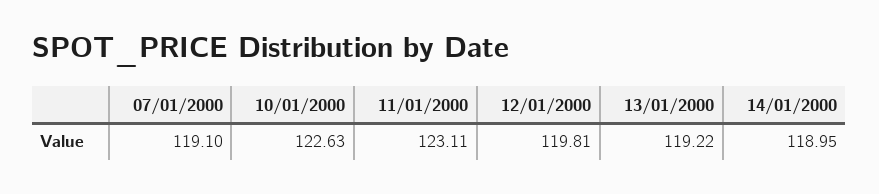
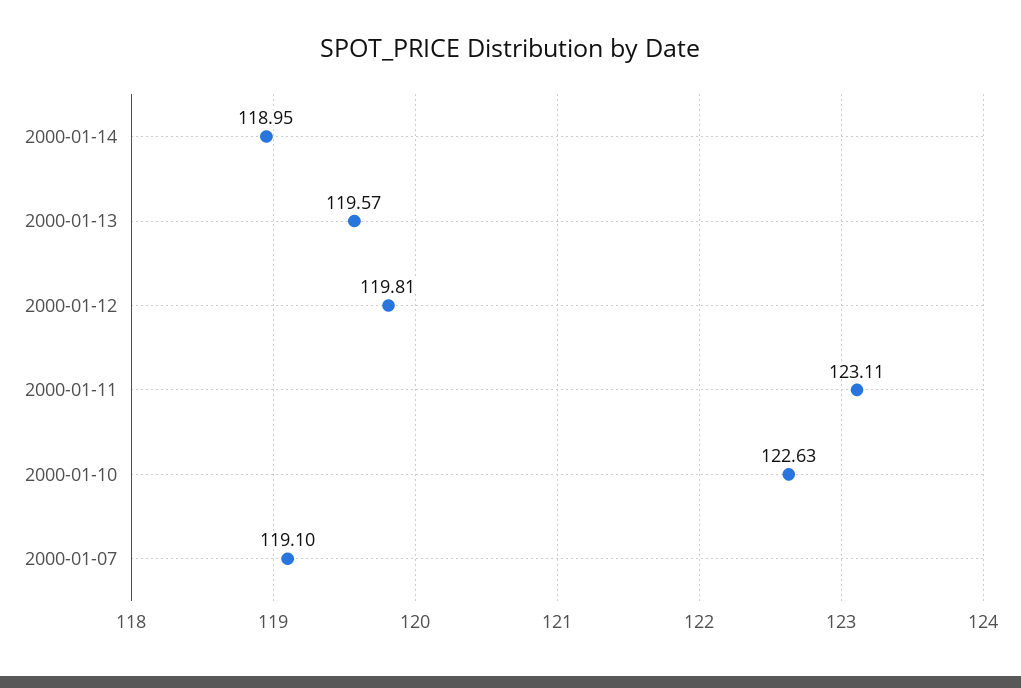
  {
    "07/01/2000": 119.1,
    "10/01/2000": 122.63,
    "11/01/2000": 123.11,
    "12/01/2000": 119.81,
-   "13/01/2000": 119.22,
+   "13/01/2000": 119.57,
    "14/01/2000": 118.95
  }

